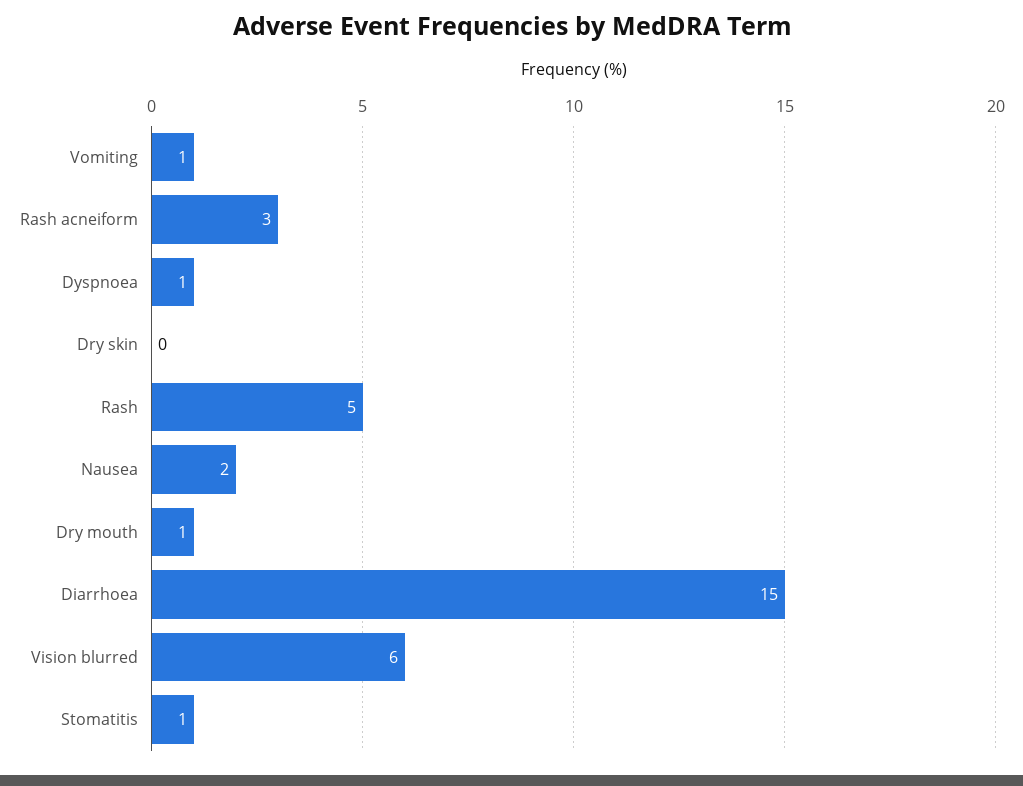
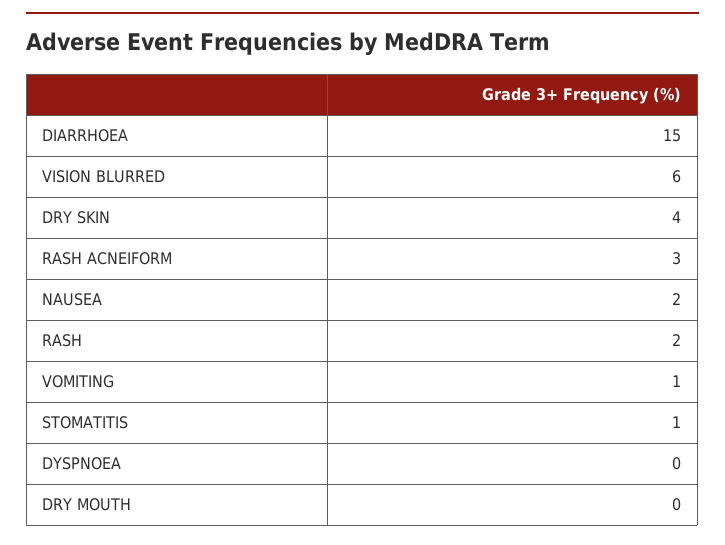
  {
    "Vomiting": 1,
    "Rash acneiform": 3,
-   "Dyspnoea": 1,
+   "Dyspnoea": 0,
-   "Dry skin": 0,
+   "Dry skin": 4,
-   "Rash": 5,
+   "Rash": 2,
    "Nausea": 2,
-   "Dry mouth": 1,
+   "Dry mouth": 0,
    "Diarrhoea": 15,
    "Vision blurred": 6,
    "Stomatitis": 1
  }

